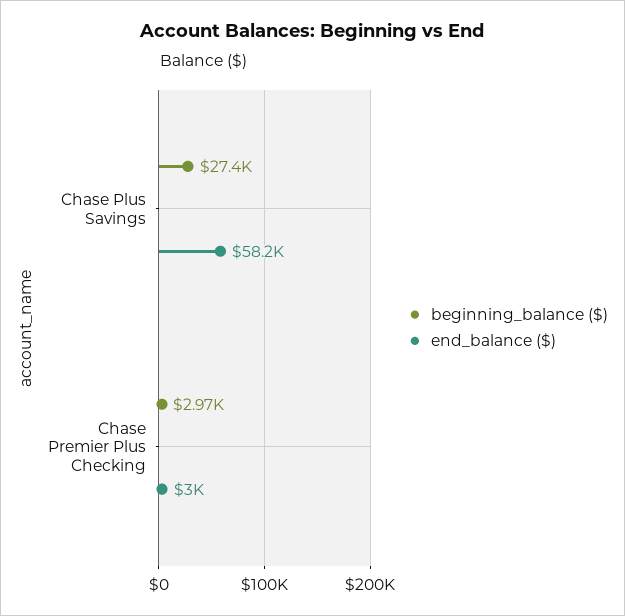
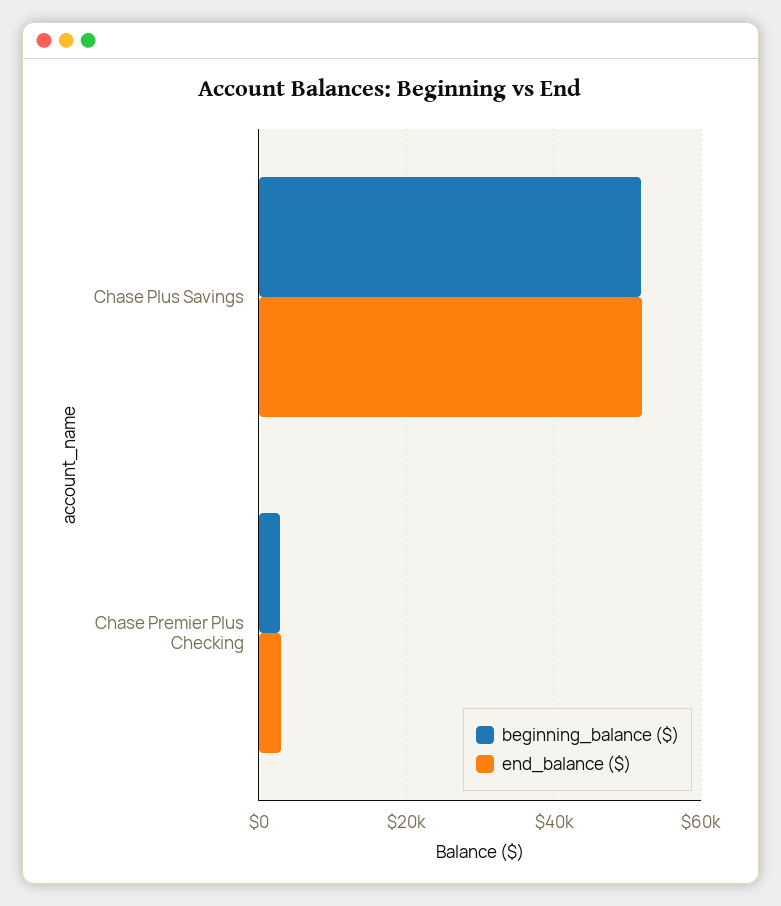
  {
    "beginning_balance ($)": {
-     "Chase Plus Savings": 27400,
+     "Chase Plus Savings": 52000,
      "Chase Premier Plus Checking": 2970
    },
    "end_balance ($)": {
-     "Chase Plus Savings": 58200,
+     "Chase Plus Savings": 52000,
      "Chase Premier Plus Checking": 3000
    }
  }

